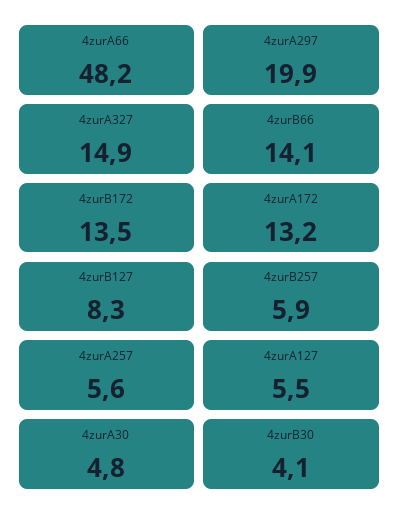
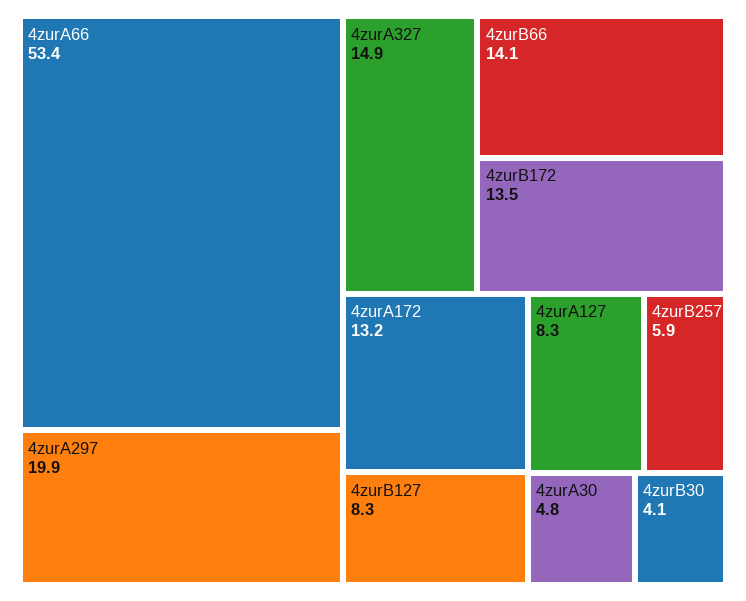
  {
-   "4zurA66": 48.2,
+   "4zurA66": 53.4,
    "4zurA297": 19.9,
    "4zurA327": 14.9,
    "4zurB66": 14.1,
    "4zurB172": 13.5,
    "4zurA172": 13.2,
    "4zurB127": 8.3,
    "4zurB257": 5.9,
-   "4zurA257": 5.6,
-   "4zurA127": 5.5,
+   "4zurA127": 8.3,
    "4zurA30": 4.8,
    "4zurB30": 4.1
  }

